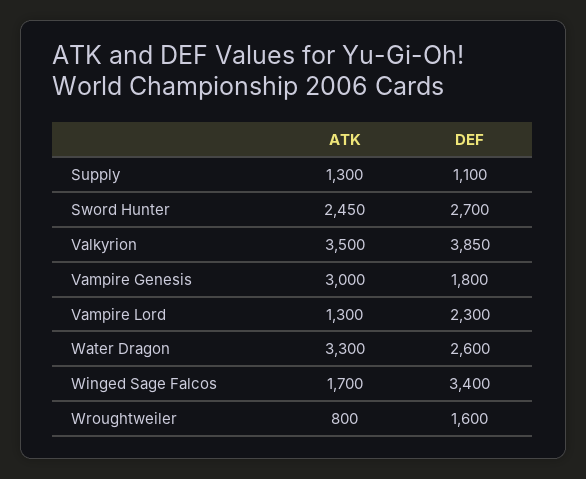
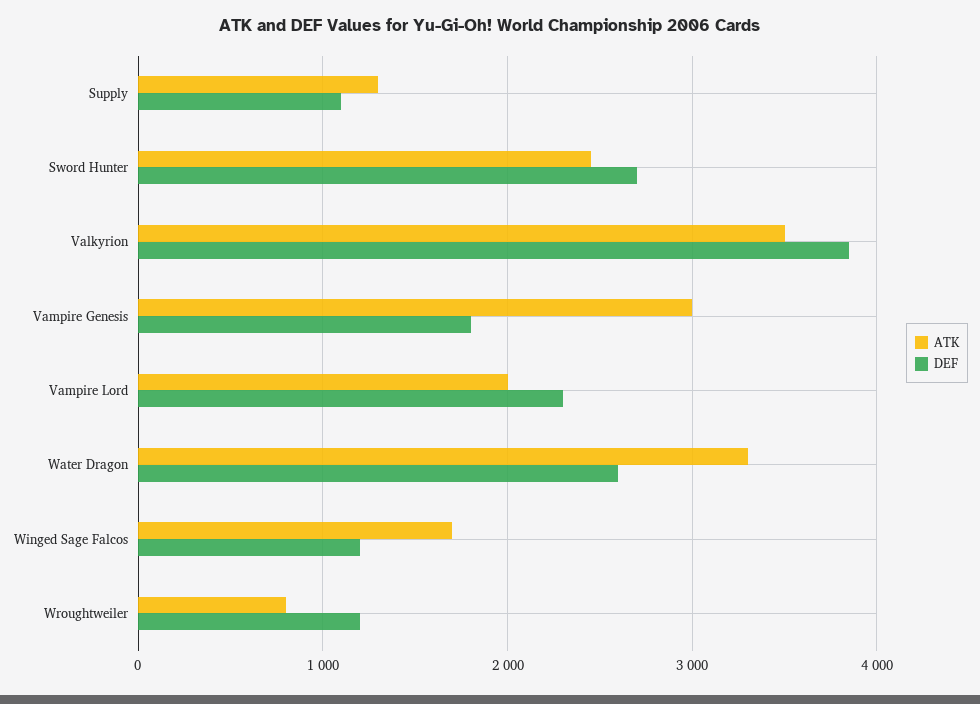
  {
    "ATK": {
      "Supply": 1300,
      "Sword Hunter": 2450,
      "Valkyrion": 3500,
      "Vampire Genesis": 3000,
-     "Vampire Lord": 1300,
+     "Vampire Lord": 2000,
      "Water Dragon": 3300,
      "Winged Sage Falcos": 1700,
      "Wroughtweiler": 800
    },
    "DEF": {
      "Supply": 1100,
      "Sword Hunter": 2700,
      "Valkyrion": 3850,
      "Vampire Genesis": 1800,
      "Vampire Lord": 2300,
      "Water Dragon": 2600,
-     "Winged Sage Falcos": 3400,
+     "Winged Sage Falcos": 1200,
-     "Wroughtweiler": 1600
+     "Wroughtweiler": 1200
    }
  }

